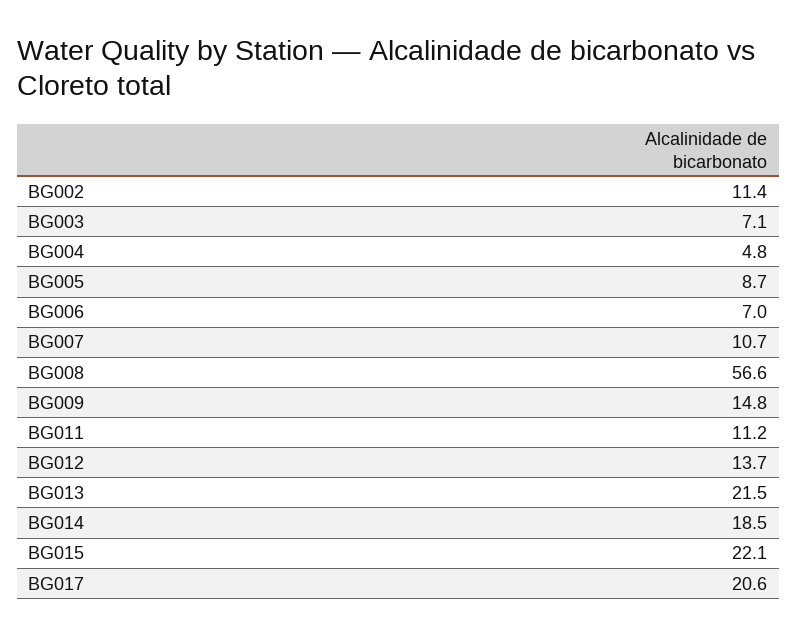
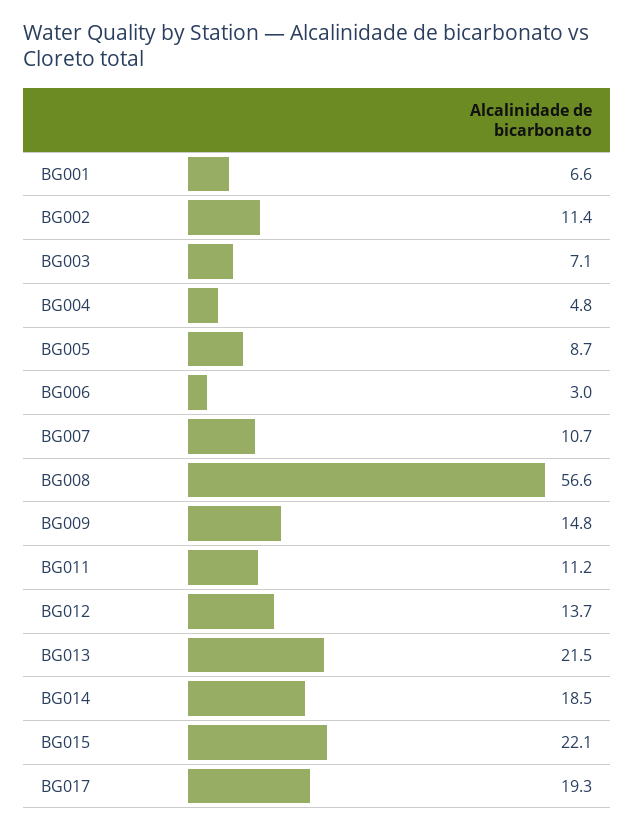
  {
    "BG002": 11.4,
    "BG003": 7.1,
    "BG004": 4.8,
    "BG005": 8.7,
-   "BG006": 7,
+   "BG006": 3,
    "BG007": 10.7,
    "BG008": 56.6,
    "BG009": 14.8,
    "BG011": 11.2,
    "BG012": 13.7,
    "BG013": 21.5,
    "BG014": 18.5,
    "BG015": 22.1,
-   "BG017": 20.6
+   "BG017": 19.3,
+   "BG001": 6.6
  }

